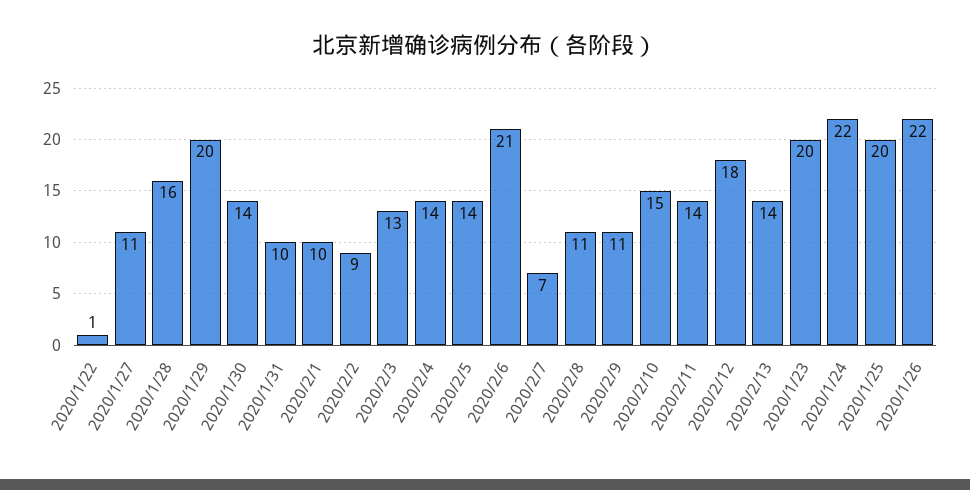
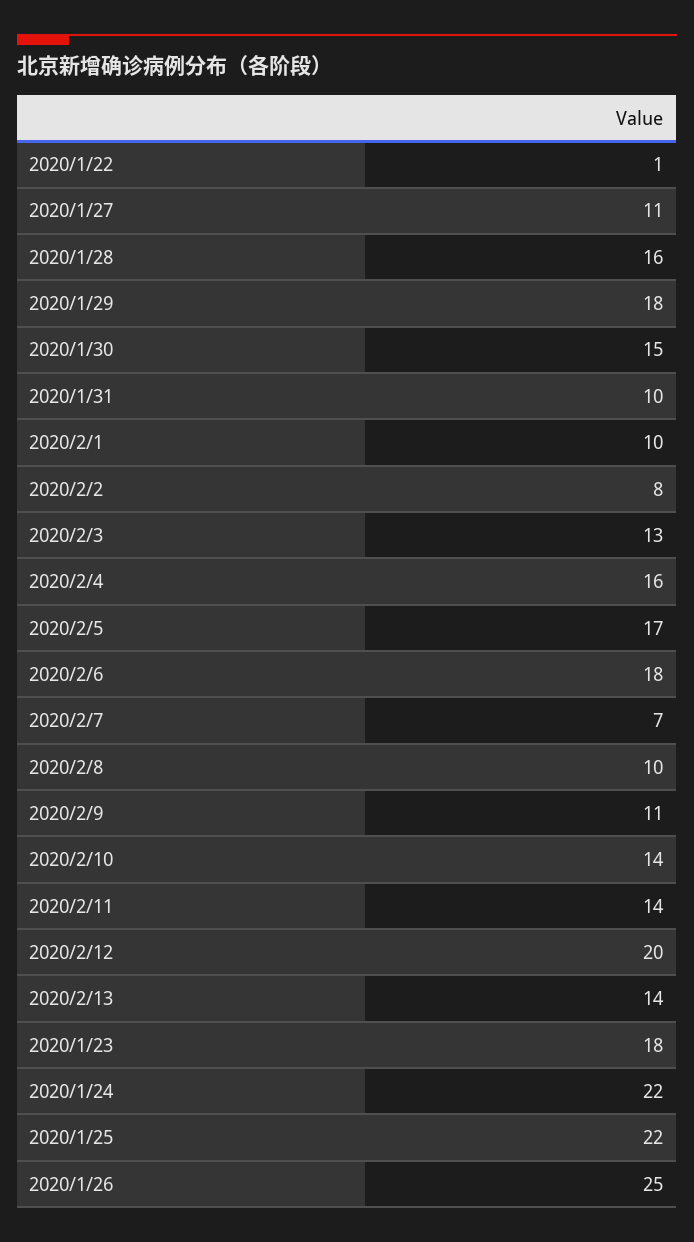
  {
    "2020/1/22": 1,
    "2020/1/27": 11,
    "2020/1/28": 16,
-   "2020/1/29": 20,
+   "2020/1/29": 18,
-   "2020/1/30": 14,
+   "2020/1/30": 15,
    "2020/1/31": 10,
    "2020/2/1": 10,
-   "2020/2/2": 9,
+   "2020/2/2": 8,
    "2020/2/3": 13,
-   "2020/2/4": 14,
+   "2020/2/4": 16,
-   "2020/2/5": 14,
+   "2020/2/5": 17,
-   "2020/2/6": 21,
+   "2020/2/6": 18,
    "2020/2/7": 7,
-   "2020/2/8": 11,
+   "2020/2/8": 10,
    "2020/2/9": 11,
-   "2020/2/10": 15,
+   "2020/2/10": 14,
    "2020/2/11": 14,
-   "2020/2/12": 18,
+   "2020/2/12": 20,
    "2020/2/13": 14,
-   "2020/1/23": 20,
+   "2020/1/23": 18,
    "2020/1/24": 22,
-   "2020/1/25": 20,
+   "2020/1/25": 22,
-   "2020/1/26": 22
+   "2020/1/26": 25
  }

